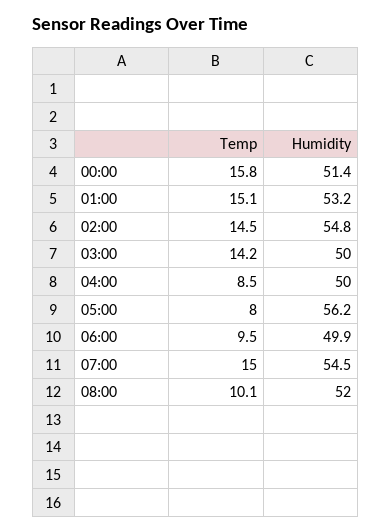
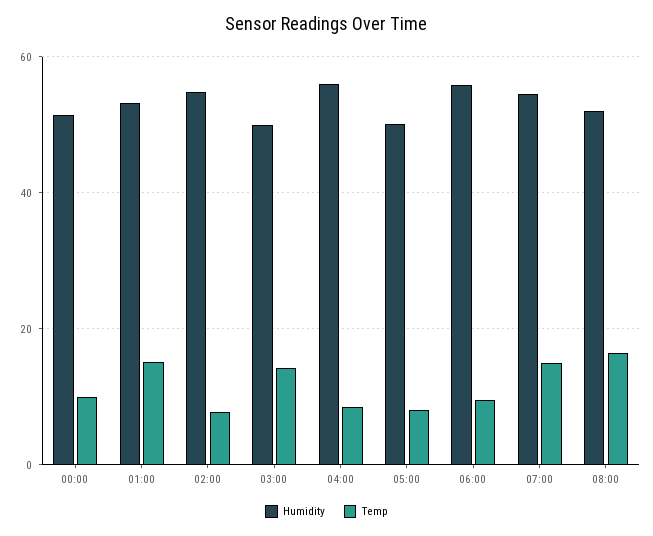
  {
    "Temp": {
-     "00:00": 15.8,
+     "00:00": 10,
      "01:00": 15.1,
-     "02:00": 14.5,
+     "02:00": 8,
      "03:00": 14.2,
      "04:00": 8.5,
      "05:00": 8,
      "06:00": 9.5,
      "07:00": 15,
-     "08:00": 10.1
+     "08:00": 16
    },
    "Humidity": {
      "00:00": 51.4,
      "01:00": 53.2,
      "02:00": 54.8,
      "03:00": 50,
-     "04:00": 50,
+     "04:00": 56,
-     "05:00": 56.2,
+     "05:00": 50,
-     "06:00": 49.9,
+     "06:00": 56,
      "07:00": 54.5,
      "08:00": 52
    }
  }

